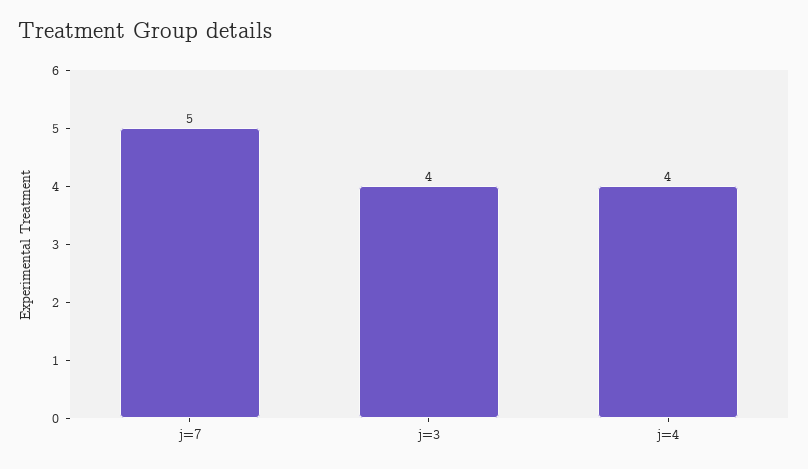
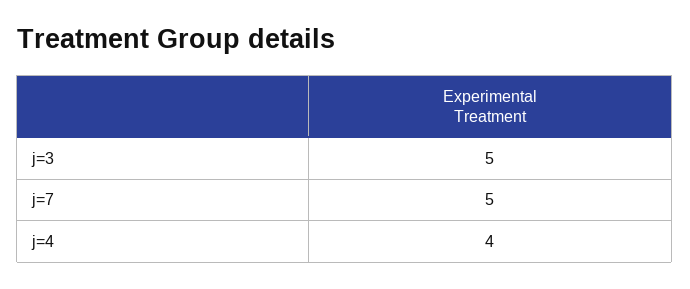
  {
    "j=7": 5,
-   "j=3": 4,
+   "j=3": 5,
    "j=4": 4
  }

